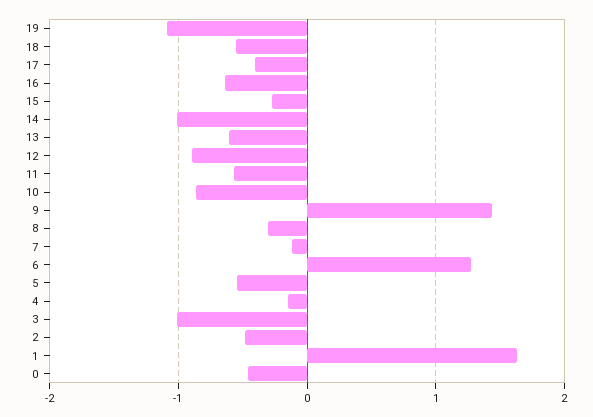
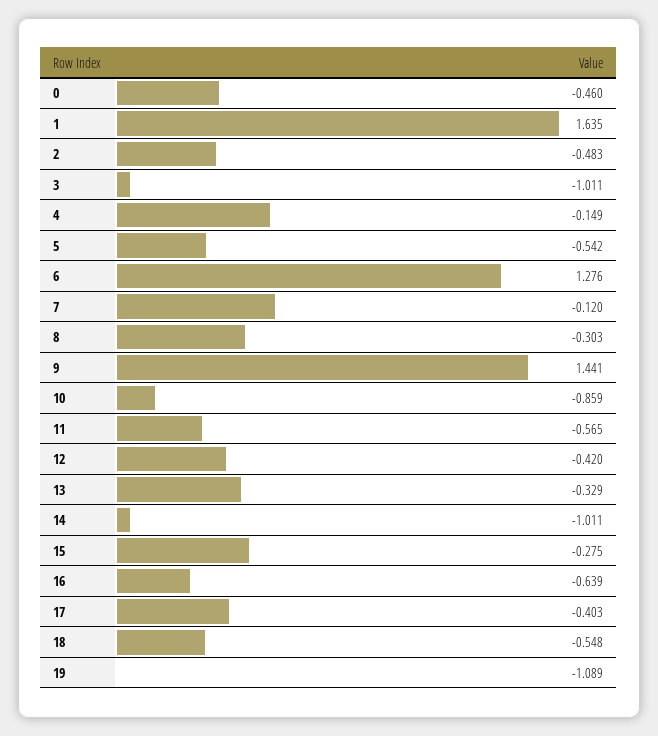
  {
    "19": -1.089,
    "18": -0.548,
    "17": -0.403,
    "16": -0.639,
    "15": -0.275,
    "14": -1.011,
-   "13": -0.6,
+   "13": -0.329,
-   "12": -0.9,
+   "12": -0.42,
    "11": -0.565,
    "10": -0.859,
    "9": 1.441,
    "8": -0.303,
    "7": -0.12,
    "6": 1.276,
    "5": -0.542,
    "4": -0.149,
    "3": -1.011,
    "2": -0.483,
    "1": 1.635,
    "0": -0.46
  }

